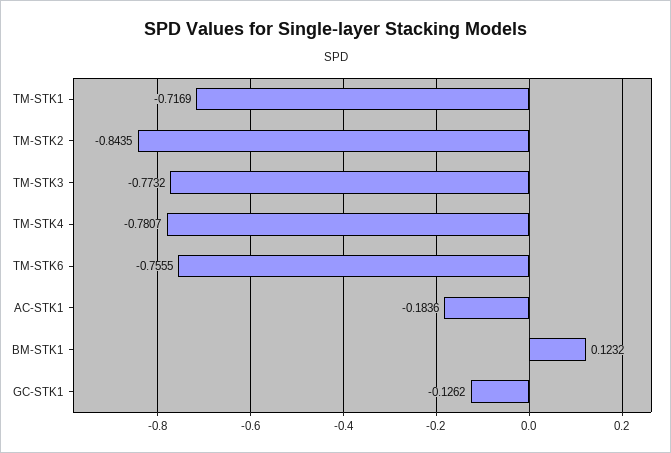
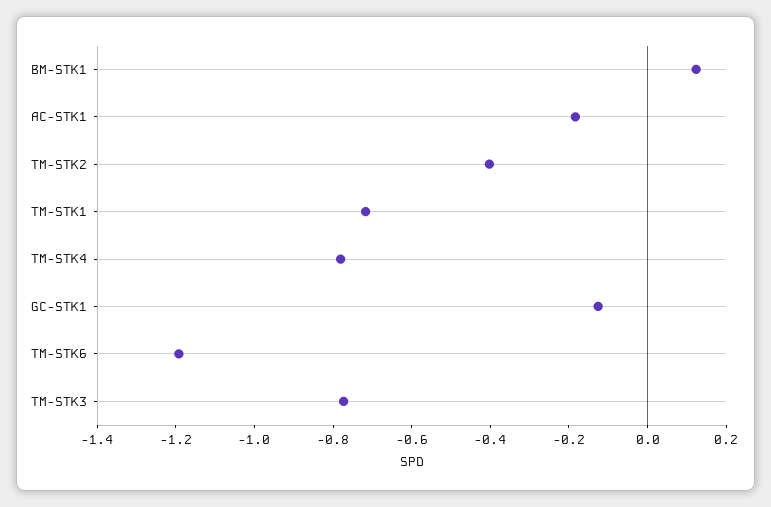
  {
    "TM-STK1": -0.7169,
-   "TM-STK2": -0.8435,
+   "TM-STK2": -0.4,
    "TM-STK3": -0.7732,
    "TM-STK4": -0.7807,
-   "TM-STK6": -0.7555,
+   "TM-STK6": -1.2,
    "AC-STK1": -0.1836,
    "BM-STK1": 0.1232,
    "GC-STK1": -0.1262
  }

